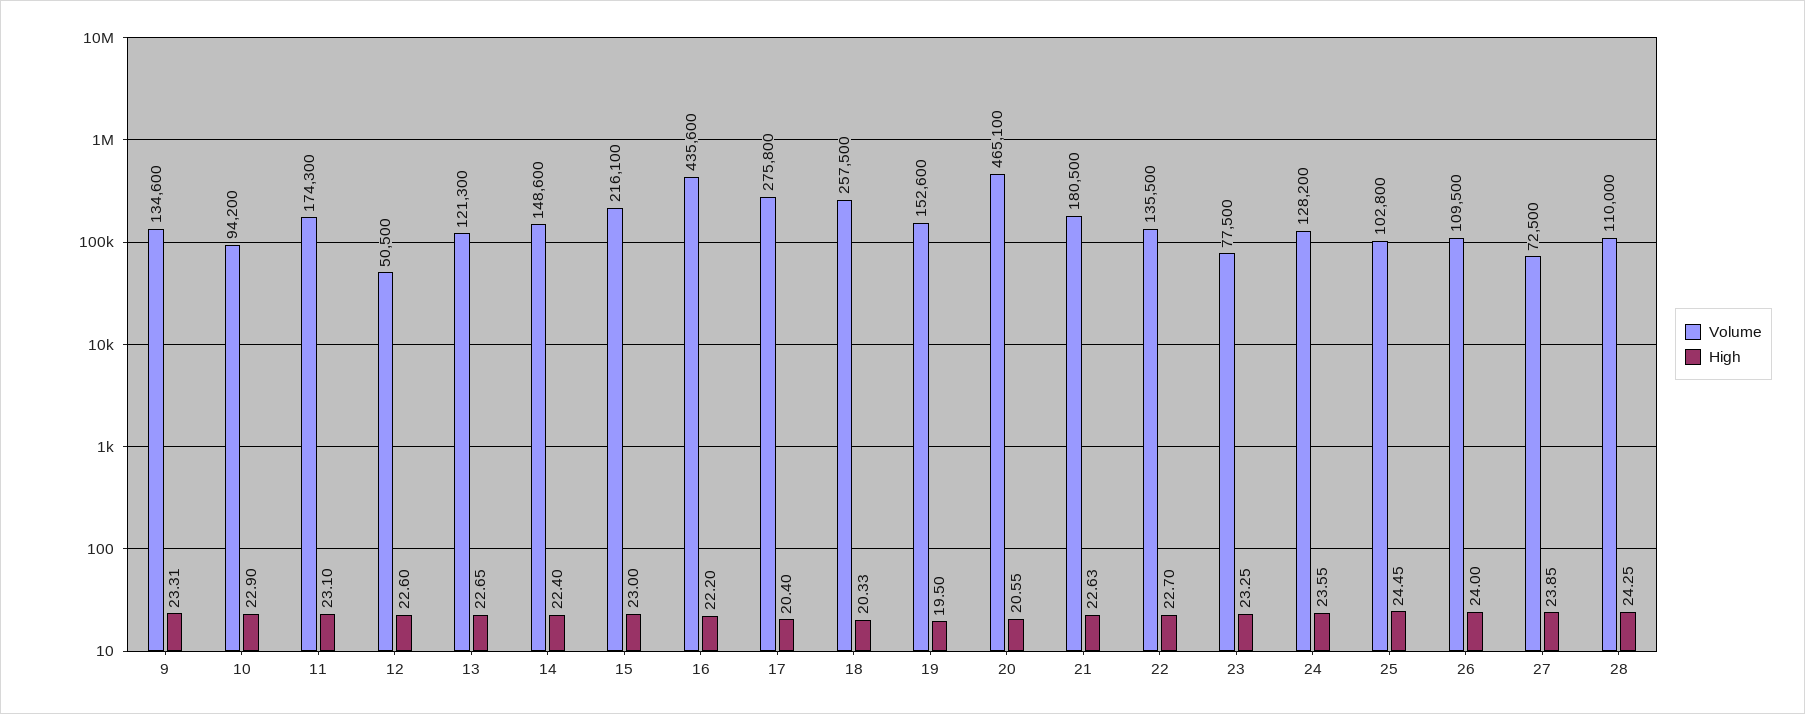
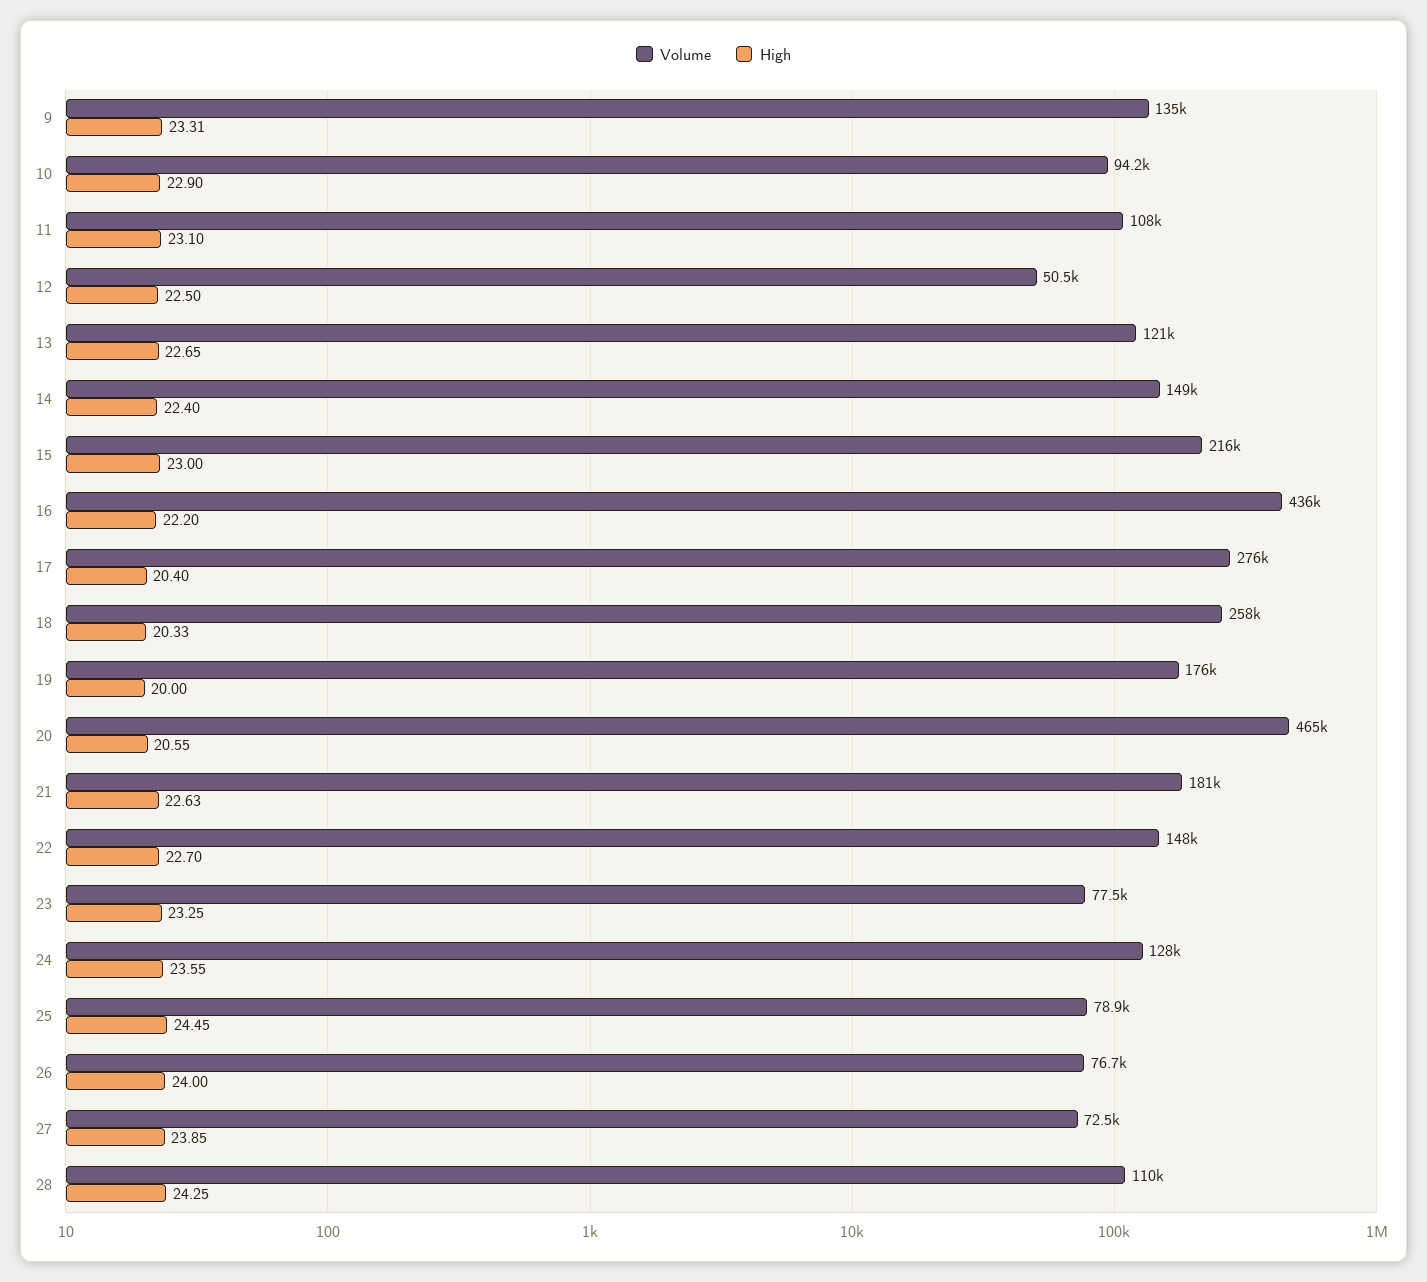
  {
    "Volume": {
      "9": 134600,
      "10": 94200,
-     "11": 174300,
+     "11": 108000,
      "12": 50500,
      "13": 121300,
      "14": 148600,
      "15": 216100,
      "16": 435600,
      "17": 275800,
      "18": 257500,
-     "19": 152600,
+     "19": 176000,
      "20": 465100,
      "21": 180500,
-     "22": 135500,
+     "22": 148000,
      "23": 77500,
      "24": 128200,
-     "25": 102800,
+     "25": 78900,
-     "26": 109500,
+     "26": 76700,
      "27": 72500,
      "28": 110000
    },
    "High": {
      "9": 23.31,
      "10": 22.9,
      "11": 23.1,
-     "12": 22.6,
+     "12": 22.5,
      "13": 22.65,
      "14": 22.4,
      "15": 23,
      "16": 22.2,
      "17": 20.4,
      "18": 20.33,
-     "19": 19.5,
+     "19": 20,
      "20": 20.55,
      "21": 22.63,
      "22": 22.7,
      "23": 23.25,
      "24": 23.55,
      "25": 24.45,
      "26": 24,
      "27": 23.85,
      "28": 24.25
    }
  }

